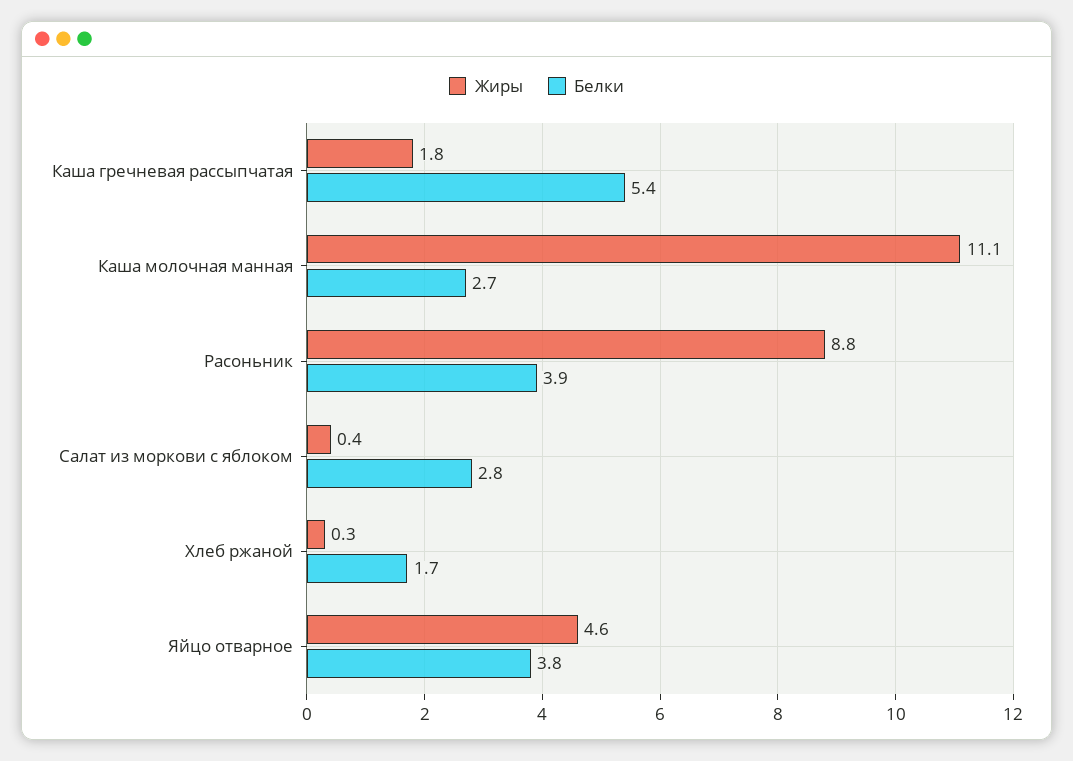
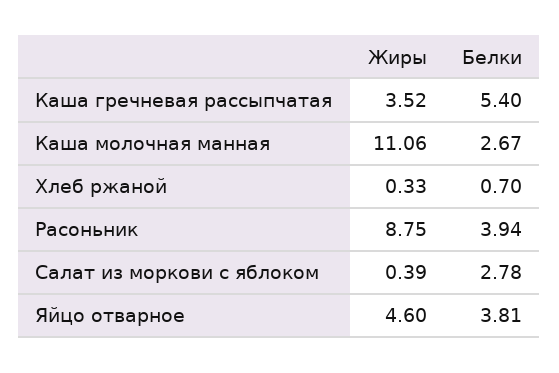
  {
    "Жиры": {
-     "Каша гречневая рассыпчатая": 1.8,
+     "Каша гречневая рассыпчатая": 3.52,
      "Каша молочная манная": 11.06,
      "Расоньник": 8.75,
      "Салат из моркови с яблоком": 0.39,
      "Хлеб ржаной": 0.33,
      "Яйцо отварное": 4.6
    },
    "Белки": {
      "Каша гречневая рассыпчатая": 5.4,
      "Каша молочная манная": 2.67,
      "Расоньник": 3.94,
      "Салат из моркови с яблоком": 2.78,
-     "Хлеб ржаной": 1.7,
+     "Хлеб ржаной": 0.7,
      "Яйцо отварное": 3.81
    }
  }

